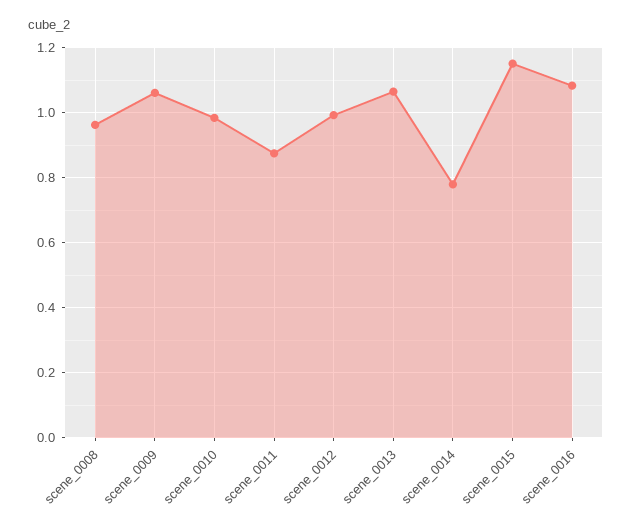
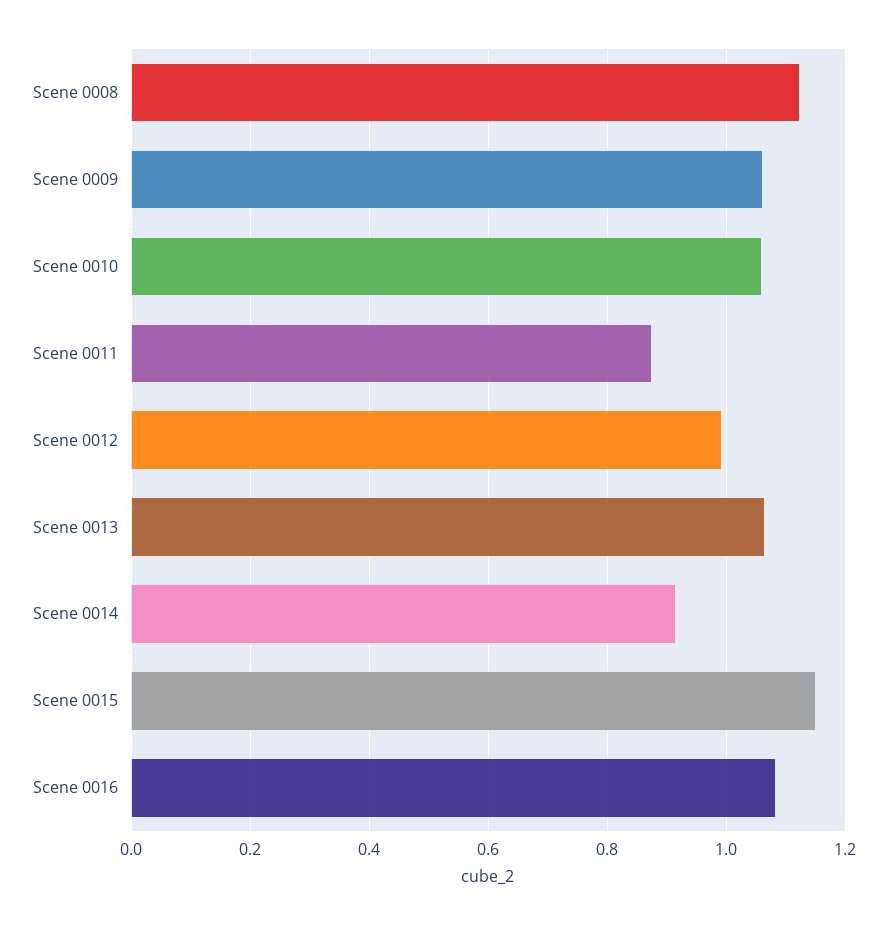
  {
-   "scene_0008": 0.96,
+   "scene_0008": 1.12,
    "scene_0009": 1.06,
-   "scene_0010": 0.98,
+   "scene_0010": 1.06,
    "scene_0011": 0.88,
    "scene_0012": 1,
    "scene_0013": 1.06,
-   "scene_0014": 0.78,
+   "scene_0014": 0.92,
    "scene_0015": 1.16,
    "scene_0016": 1.08
  }

